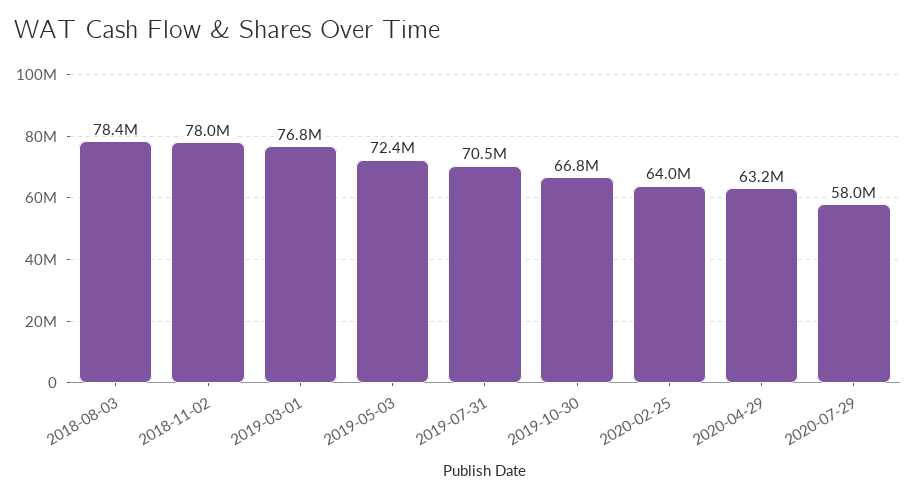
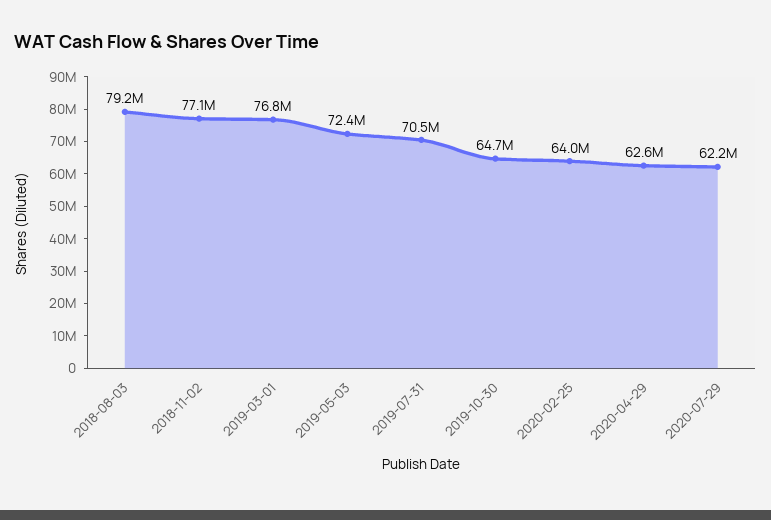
  {
-   "2018-08-03": 78400000,
+   "2018-08-03": 79200000,
-   "2018-11-02": 78000000,
+   "2018-11-02": 77100000,
    "2019-03-01": 76800000,
    "2019-05-03": 72400000,
    "2019-07-31": 70500000,
-   "2019-10-30": 66800000,
+   "2019-10-30": 64700000,
    "2020-02-25": 64000000,
-   "2020-04-29": 63200000,
+   "2020-04-29": 62600000,
-   "2020-07-29": 58000000
+   "2020-07-29": 62200000
  }

